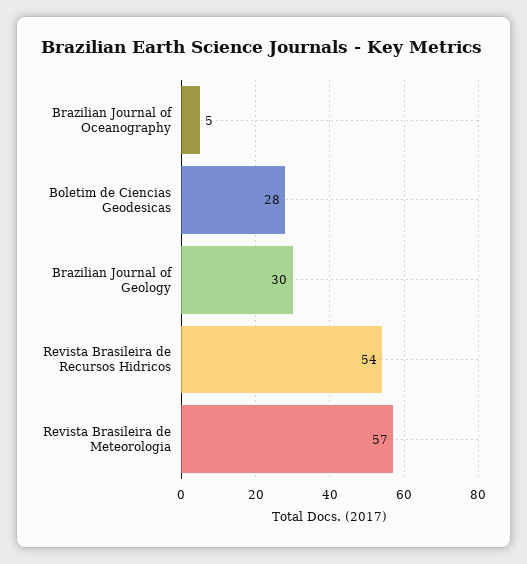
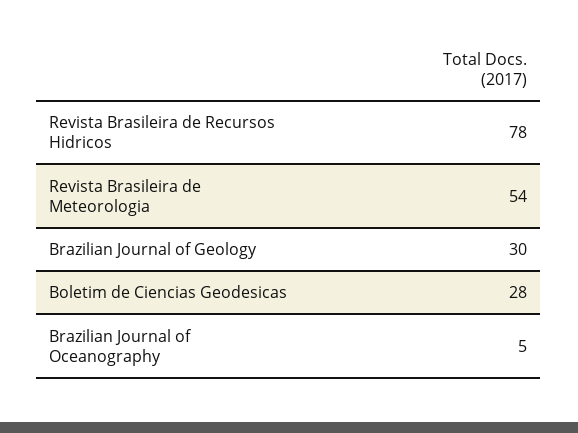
  {
    "Brazilian Journal of Oceanography": 5,
    "Boletim de Ciencias Geodesicas": 28,
    "Brazilian Journal of Geology": 30,
-   "Revista Brasileira de Recursos Hidricos": 54,
+   "Revista Brasileira de Recursos Hidricos": 78,
-   "Revista Brasileira de Meteorologia": 57
+   "Revista Brasileira de Meteorologia": 54
  }

